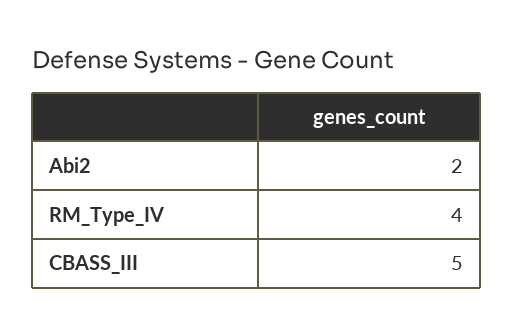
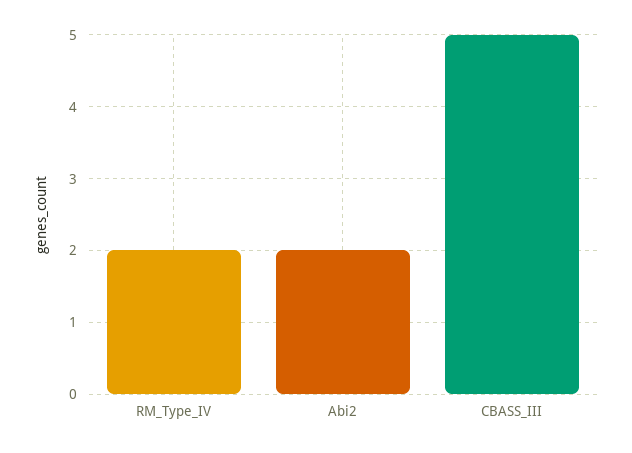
  {
    "Abi2": 2,
-   "RM_Type_IV": 4,
+   "RM_Type_IV": 2,
    "CBASS_III": 5
  }

